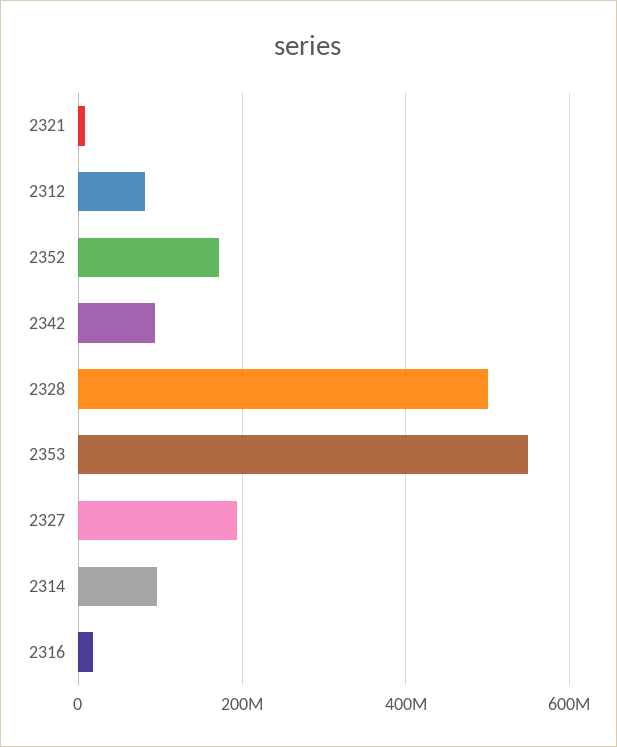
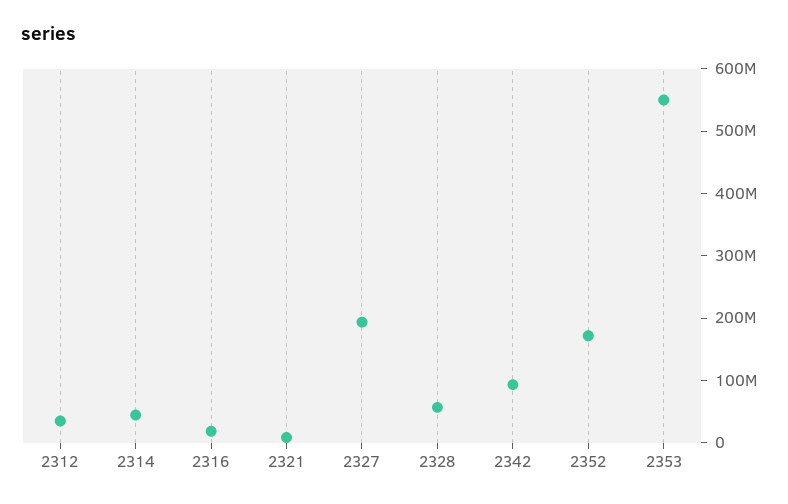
  {
    "2321": 0,
-   "2312": 80000000,
+   "2312": 40000000,
    "2352": 180000000,
    "2342": 100000000,
-   "2328": 500000000,
+   "2328": 60000000,
    "2353": 560000000,
    "2327": 200000000,
-   "2314": 100000000,
+   "2314": 40000000,
    "2316": 20000000
  }

